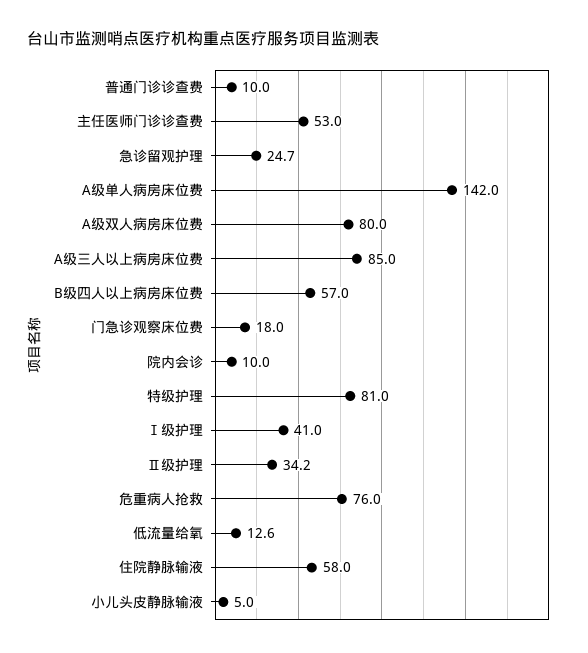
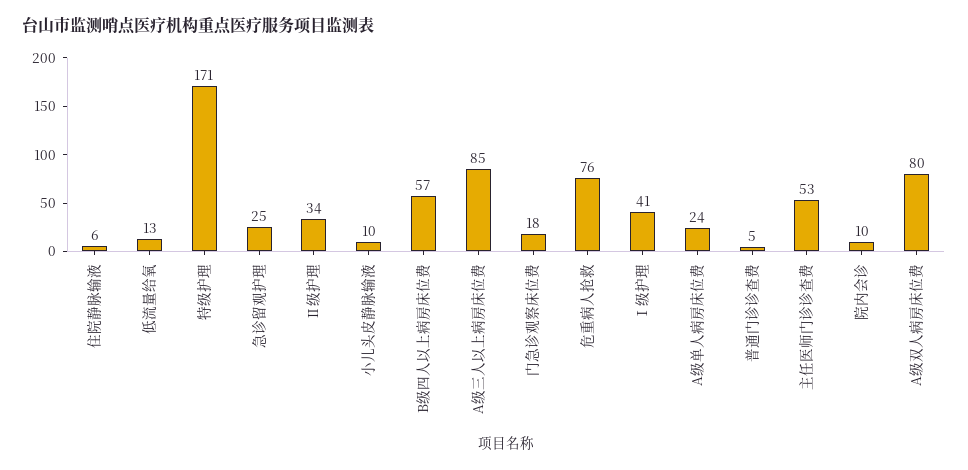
  {
-   "普通门诊诊查费": 10,
+   "普通门诊诊查费": 5,
    "主任医师门诊诊查费": 53,
    "急诊留观护理": 24.7,
-   "A级单人病房床位费": 142,
+   "A级单人病房床位费": 24,
    "A级双人病房床位费": 80,
    "A级三人以上病房床位费": 85,
    "B级四人以上病房床位费": 57,
    "门急诊观察床位费": 18,
    "院内会诊": 10,
-   "特级护理": 81,
+   "特级护理": 171,
    "Ⅰ级护理": 41,
    "Ⅱ级护理": 34.2,
    "危重病人抢救": 76,
    "低流量给氧": 12.6,
-   "住院静脉输液": 58,
+   "住院静脉输液": 6,
-   "小儿头皮静脉输液": 5
+   "小儿头皮静脉输液": 10
  }

